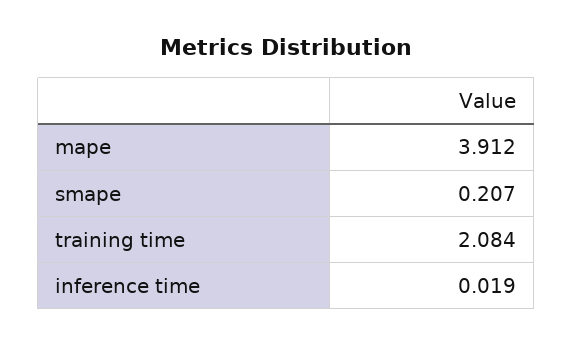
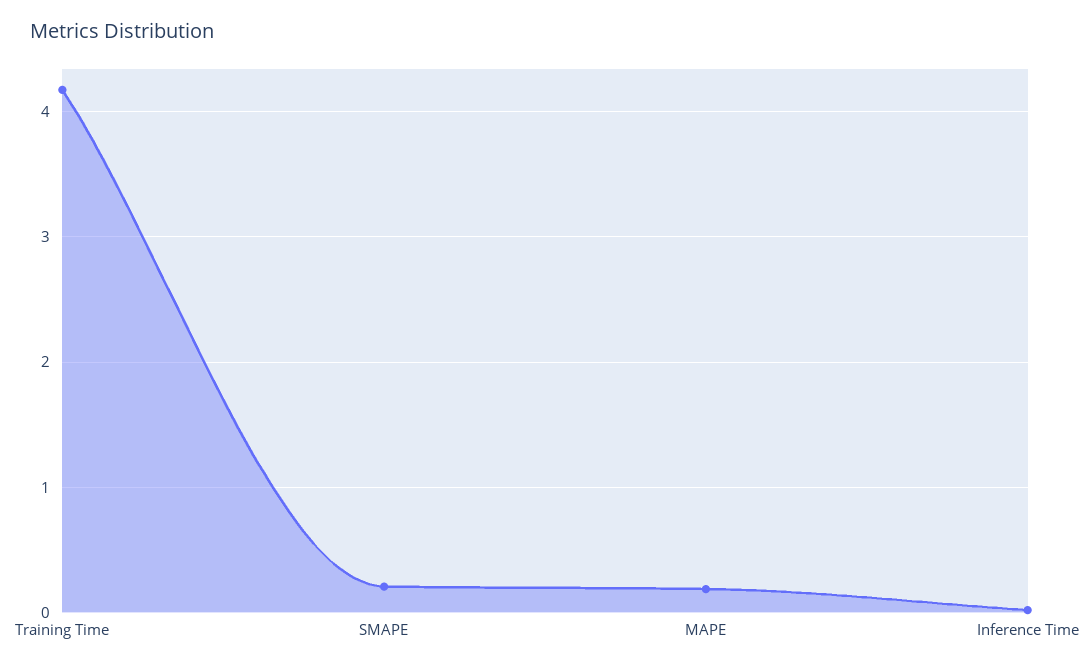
  {
-   "mape": 3.912,
+   "mape": 0.2,
    "smape": 0.207,
-   "training time": 2.084,
+   "training time": 4.2,
    "inference time": 0.019
  }

